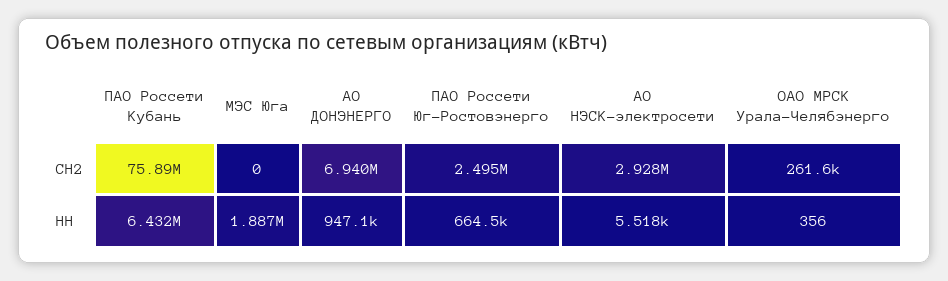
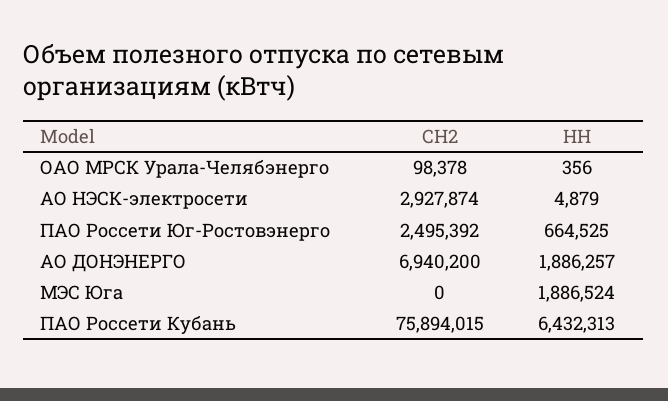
  {
    "ПАО Россети Кубань": {
      "СН2": 75894015,
      "НН": 6432313
    },
    "МЭС Юга": {
      "СН2": 0,
      "НН": 1886524
    },
    "АО ДОНЭНЕРГО": {
      "СН2": 6940200,
-     "НН": 947100
+     "НН": 1886257
    },
    "ПАО Россети Юг-Ростовэнерго": {
      "СН2": 2495392,
      "НН": 664525
    },
    "АО НЭСК-электросети": {
      "СН2": 2927874,
-     "НН": 5518
+     "НН": 4879
    },
    "ОАО МРСК Урала-Челябэнерго": {
-     "СН2": 261600,
+     "СН2": 98378,
      "НН": 356
    }
  }

